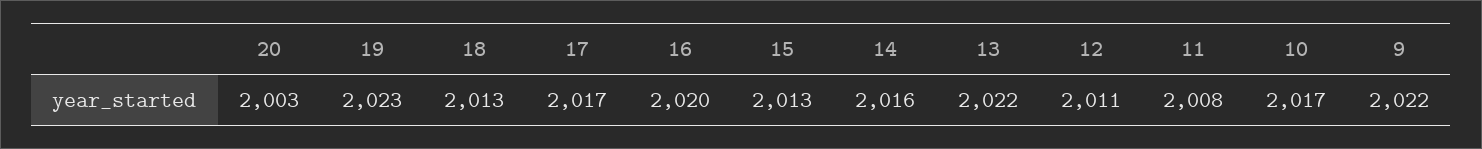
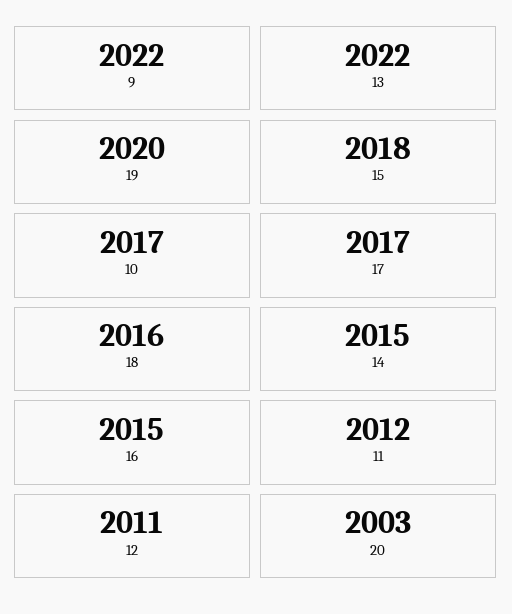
  {
    "20": 2003,
-   "19": 2023,
+   "19": 2020,
-   "18": 2013,
+   "18": 2016,
    "17": 2017,
-   "16": 2020,
+   "16": 2015,
-   "15": 2013,
+   "15": 2018,
-   "14": 2016,
+   "14": 2015,
    "13": 2022,
    "12": 2011,
-   "11": 2008,
+   "11": 2012,
    "10": 2017,
    "9": 2022
  }

